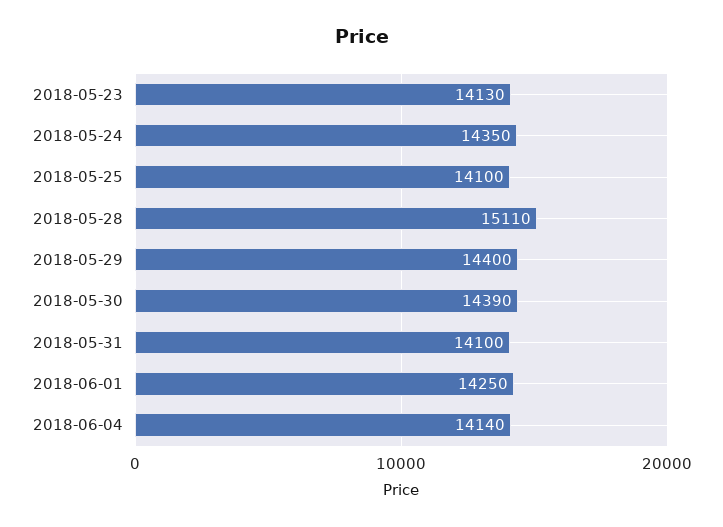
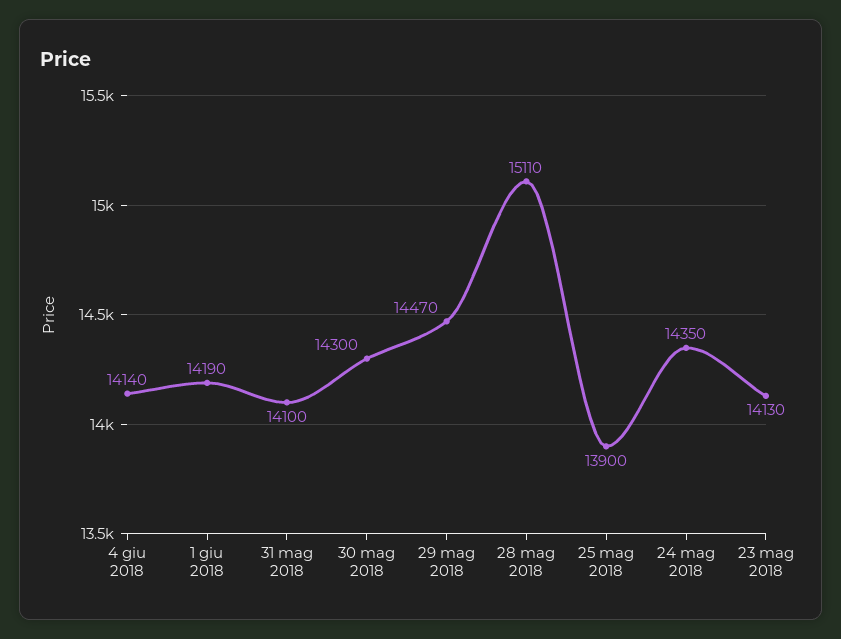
  {
    "2018-05-23": 14130,
    "2018-05-24": 14350,
-   "2018-05-25": 14100,
+   "2018-05-25": 13900,
    "2018-05-28": 15110,
-   "2018-05-29": 14400,
+   "2018-05-29": 14470,
-   "2018-05-30": 14390,
+   "2018-05-30": 14300,
    "2018-05-31": 14100,
-   "2018-06-01": 14250,
+   "2018-06-01": 14190,
    "2018-06-04": 14140
  }

